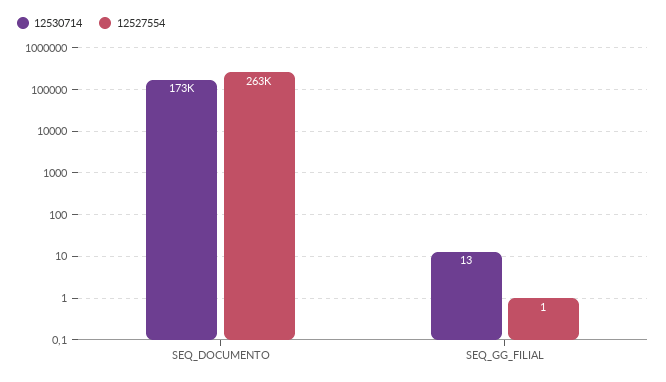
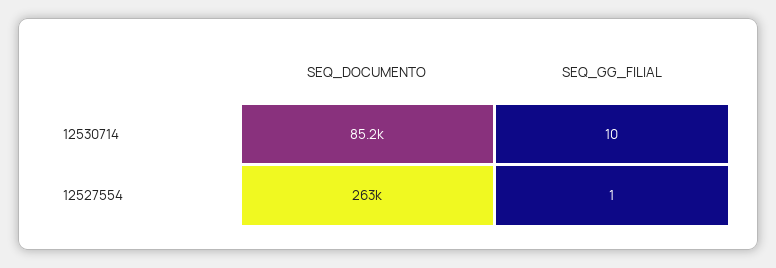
  {
    "12530714": {
-     "SEQ_DOCUMENTO": 173000,
+     "SEQ_DOCUMENTO": 85200,
-     "SEQ_GG_FILIAL": 13
+     "SEQ_GG_FILIAL": 10
    },
    "12527554": {
      "SEQ_DOCUMENTO": 263000,
      "SEQ_GG_FILIAL": 1
    }
  }

